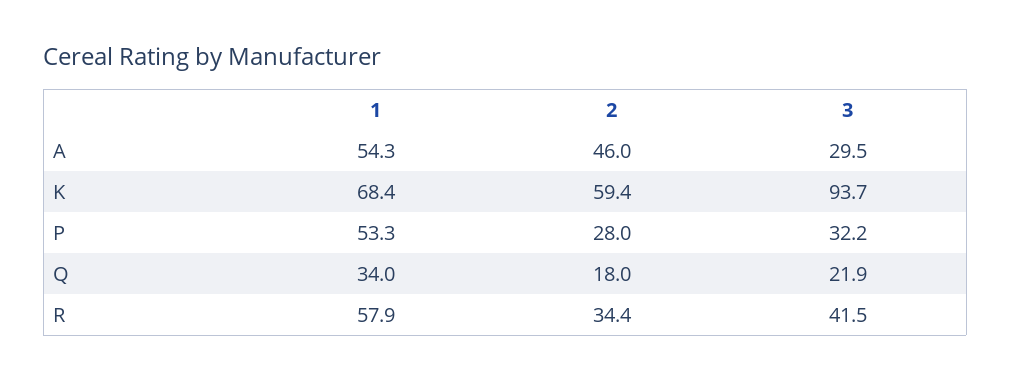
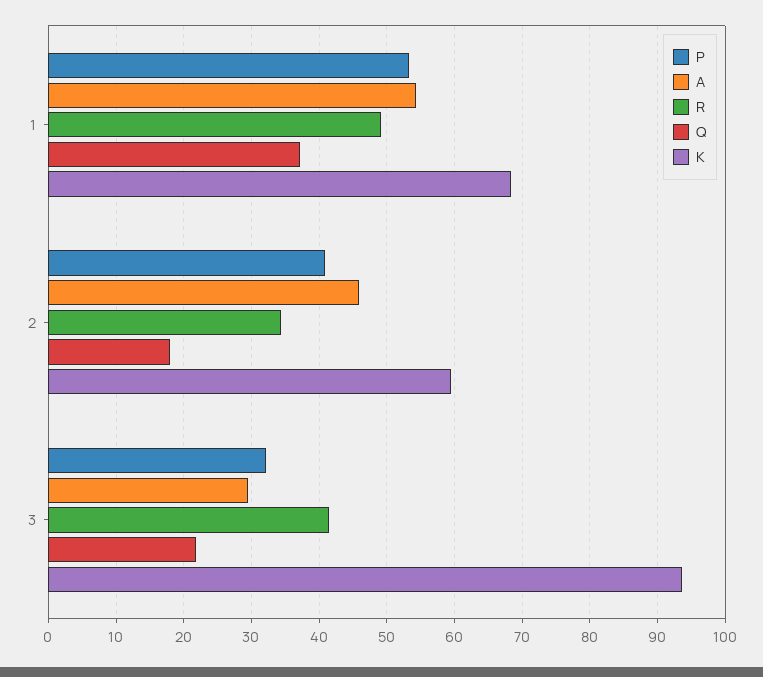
  {
    "A": {
      "1": 54.3,
      "2": 46,
      "3": 29.5
    },
    "K": {
      "1": 68.4,
      "2": 59.4,
      "3": 93.7
    },
    "P": {
      "1": 53.3,
-     "2": 28,
+     "2": 41,
      "3": 32.2
    },
    "Q": {
-     "1": 34,
+     "1": 37,
      "2": 18,
      "3": 21.9
    },
    "R": {
-     "1": 57.9,
+     "1": 49,
      "2": 34.4,
      "3": 41.5
    }
  }

